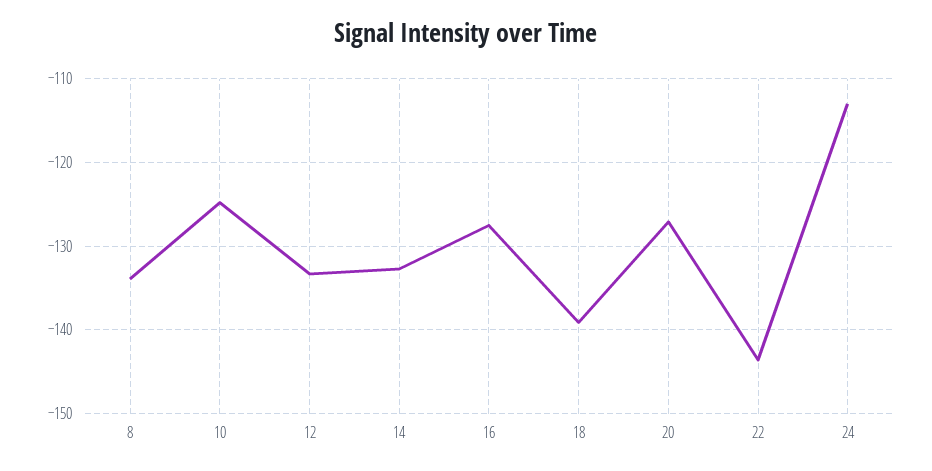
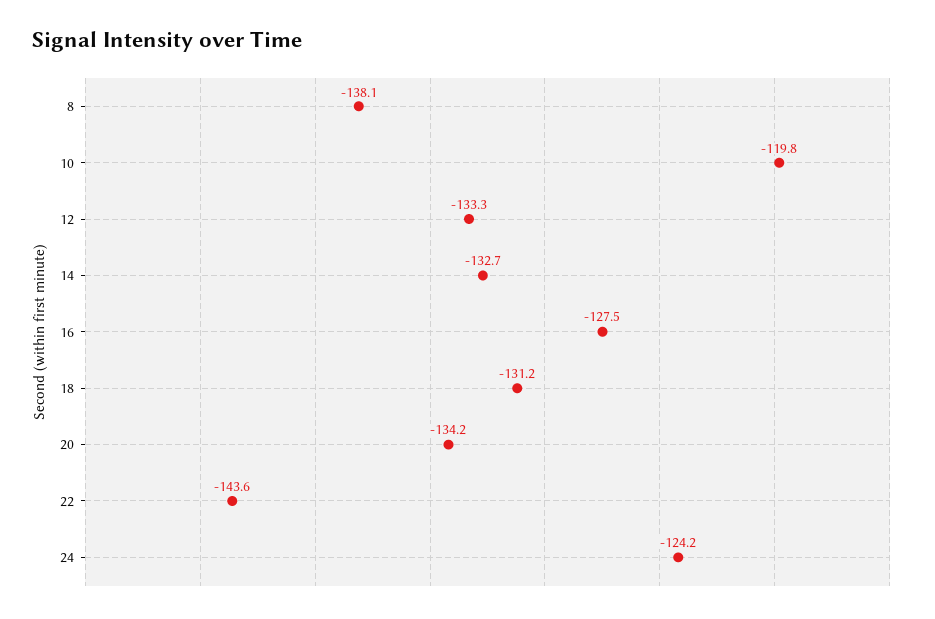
  {
-   "8": -134,
+   "8": -138.1,
-   "10": -125,
+   "10": -119.8,
    "12": -133.3,
    "14": -132.7,
    "16": -127.5,
-   "18": -139,
+   "18": -131.2,
-   "20": -127,
+   "20": -134.2,
    "22": -143.6,
-   "24": -113
+   "24": -124.2
  }

